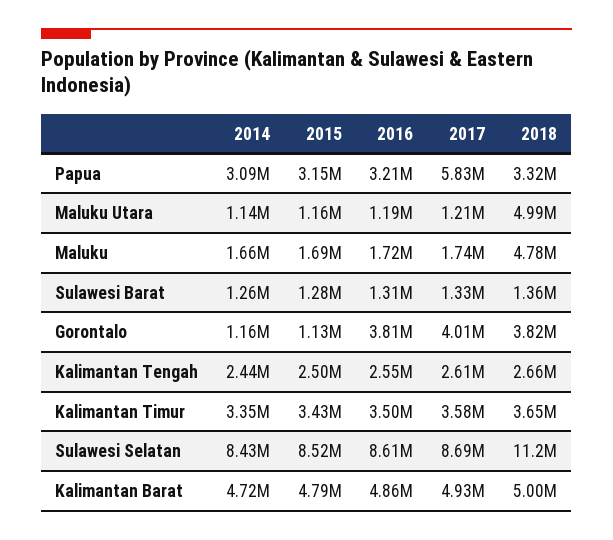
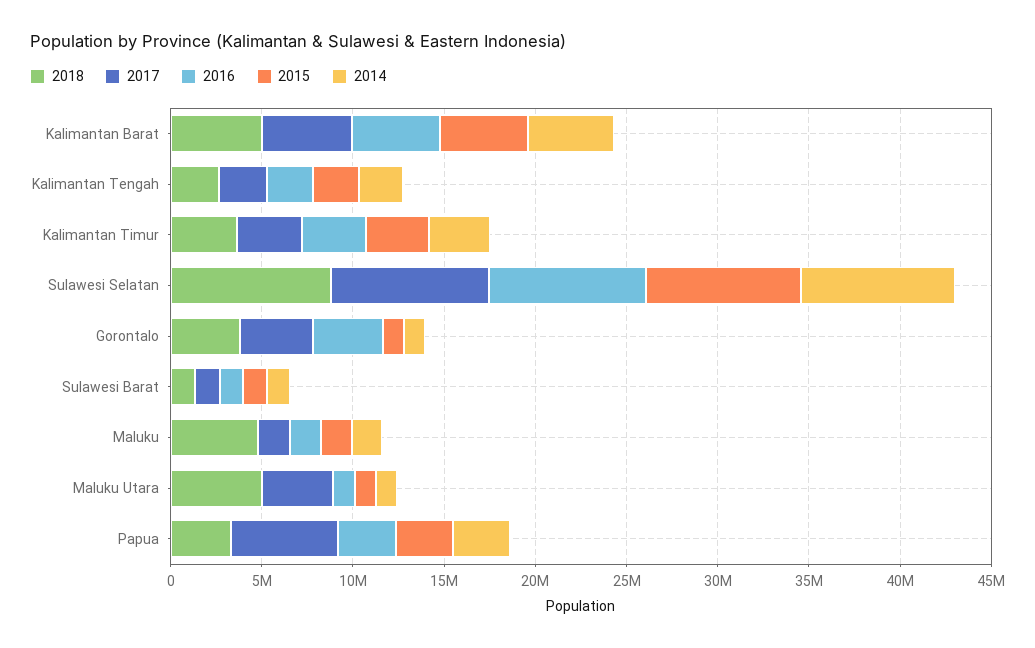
  {
    "2014": {
      "Papua": 3090000,
      "Maluku Utara": 1140000,
      "Maluku": 1660000,
      "Sulawesi Barat": 1260000,
      "Gorontalo": 1160000,
      "Kalimantan Tengah": 2440000,
      "Kalimantan Timur": 3350000,
      "Sulawesi Selatan": 8430000,
      "Kalimantan Barat": 4720000
    },
    "2015": {
      "Papua": 3150000,
      "Maluku Utara": 1160000,
      "Maluku": 1690000,
      "Sulawesi Barat": 1280000,
      "Gorontalo": 1130000,
      "Kalimantan Tengah": 2500000,
      "Kalimantan Timur": 3430000,
      "Sulawesi Selatan": 8520000,
      "Kalimantan Barat": 4790000
    },
    "2016": {
      "Papua": 3210000,
      "Maluku Utara": 1190000,
      "Maluku": 1720000,
      "Sulawesi Barat": 1310000,
      "Gorontalo": 3810000,
      "Kalimantan Tengah": 2550000,
      "Kalimantan Timur": 3500000,
      "Sulawesi Selatan": 8610000,
      "Kalimantan Barat": 4860000
    },
    "2017": {
      "Papua": 5830000,
-     "Maluku Utara": 1210000,
+     "Maluku Utara": 4000000,
      "Maluku": 1740000,
      "Sulawesi Barat": 1330000,
      "Gorontalo": 4010000,
      "Kalimantan Tengah": 2610000,
      "Kalimantan Timur": 3580000,
      "Sulawesi Selatan": 8690000,
      "Kalimantan Barat": 4930000
    },
    "2018": {
      "Papua": 3320000,
      "Maluku Utara": 4990000,
      "Maluku": 4780000,
      "Sulawesi Barat": 1360000,
      "Gorontalo": 3820000,
      "Kalimantan Tengah": 2660000,
      "Kalimantan Timur": 3650000,
-     "Sulawesi Selatan": 11200000,
+     "Sulawesi Selatan": 9000000,
      "Kalimantan Barat": 5000000
    }
  }

